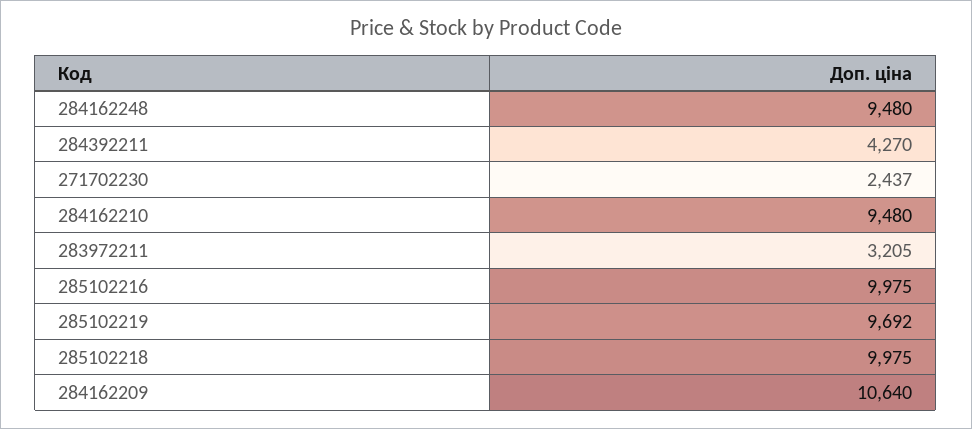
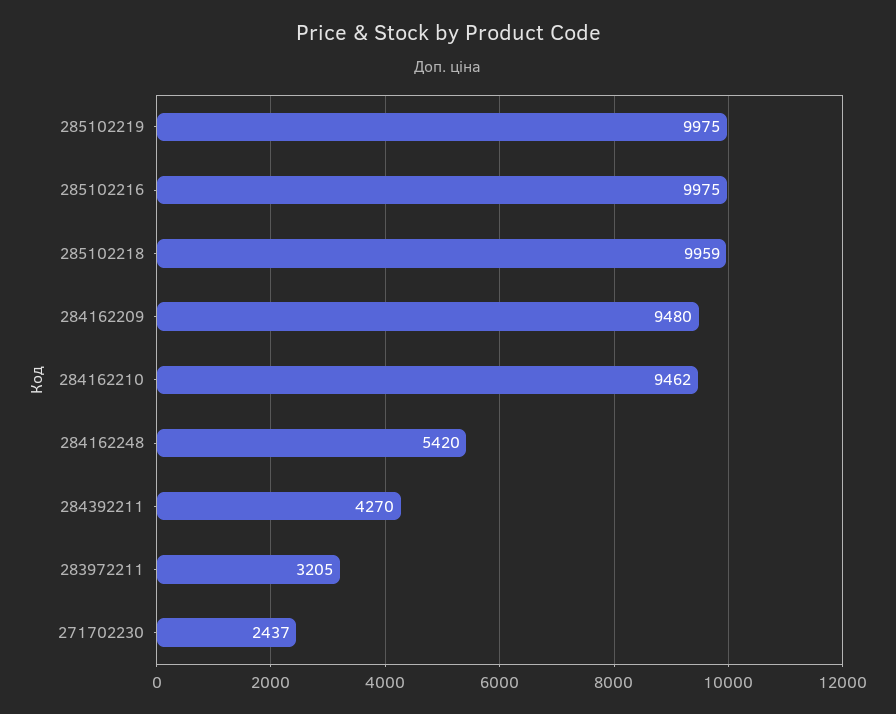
  {
-   "284162248": 9480,
+   "284162248": 5420,
    "284392211": 4270,
    "271702230": 2437,
-   "284162210": 9480,
+   "284162210": 9462,
    "283972211": 3205,
    "285102216": 9975,
-   "285102219": 9692,
+   "285102219": 9975,
-   "285102218": 9975,
+   "285102218": 9959,
-   "284162209": 10640
+   "284162209": 9480
  }

